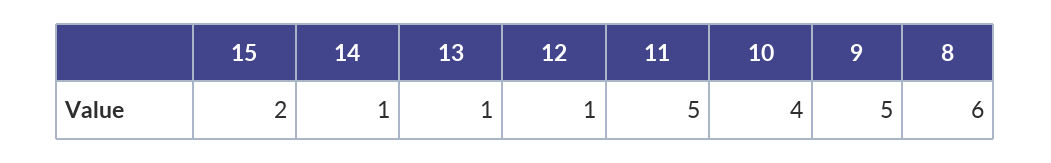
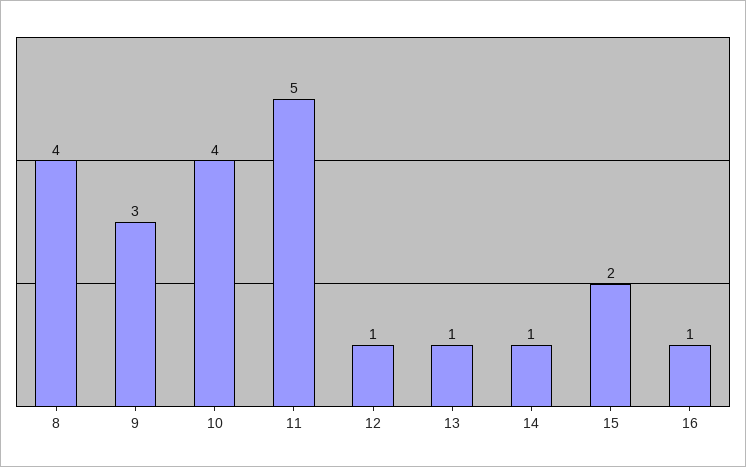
  {
    "15": 2,
    "14": 1,
    "13": 1,
    "12": 1,
    "11": 5,
    "10": 4,
-   "9": 5,
+   "9": 3,
-   "8": 6
+   "8": 4,
+   "16": 1
  }

